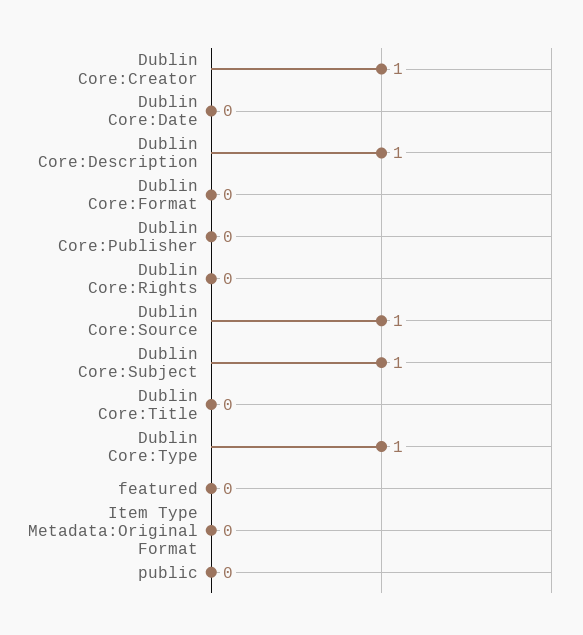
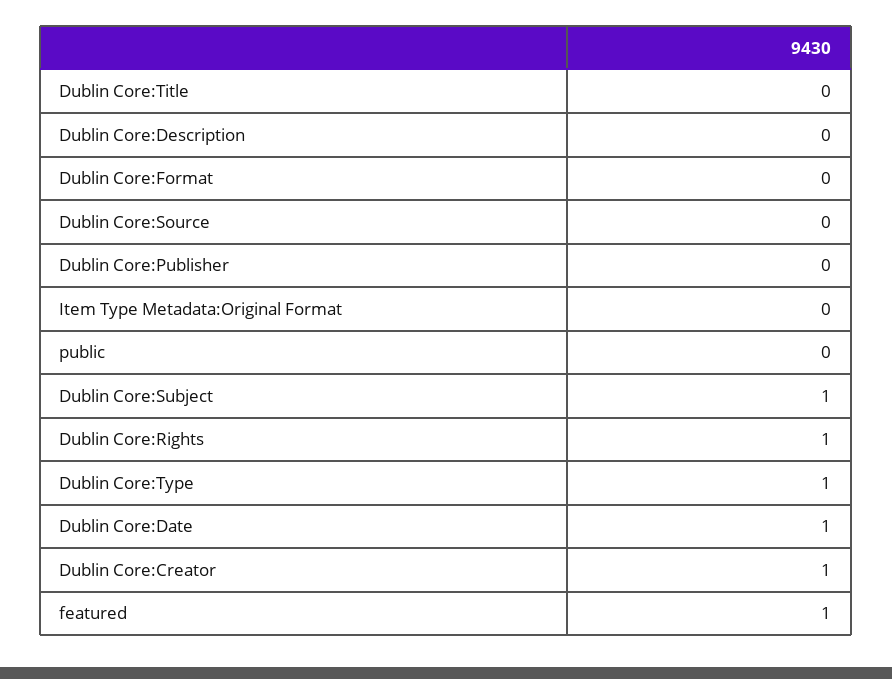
  {
    "Dublin Core:Creator": 1,
-   "Dublin Core:Date": 0,
+   "Dublin Core:Date": 1,
-   "Dublin Core:Description": 1,
+   "Dublin Core:Description": 0,
    "Dublin Core:Format": 0,
    "Dublin Core:Publisher": 0,
-   "Dublin Core:Rights": 0,
+   "Dublin Core:Rights": 1,
-   "Dublin Core:Source": 1,
+   "Dublin Core:Source": 0,
    "Dublin Core:Subject": 1,
    "Dublin Core:Title": 0,
    "Dublin Core:Type": 1,
-   "featured": 0,
+   "featured": 1,
    "Item Type Metadata:Original Format": 0,
    "public": 0
  }

